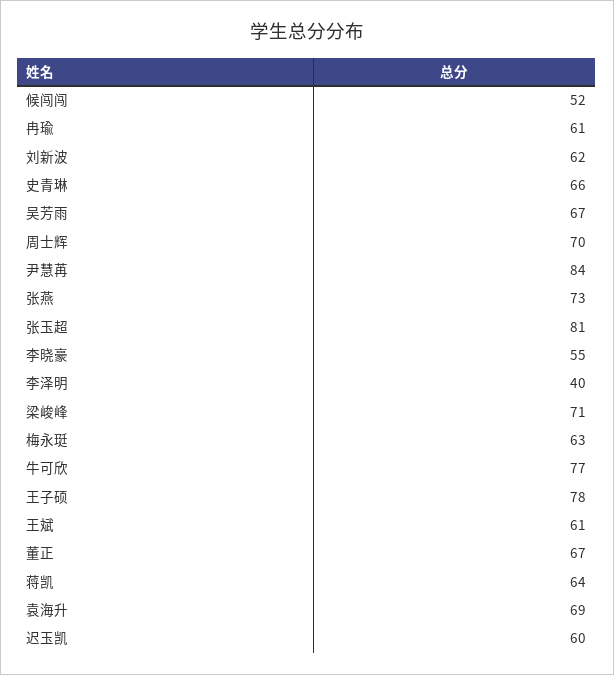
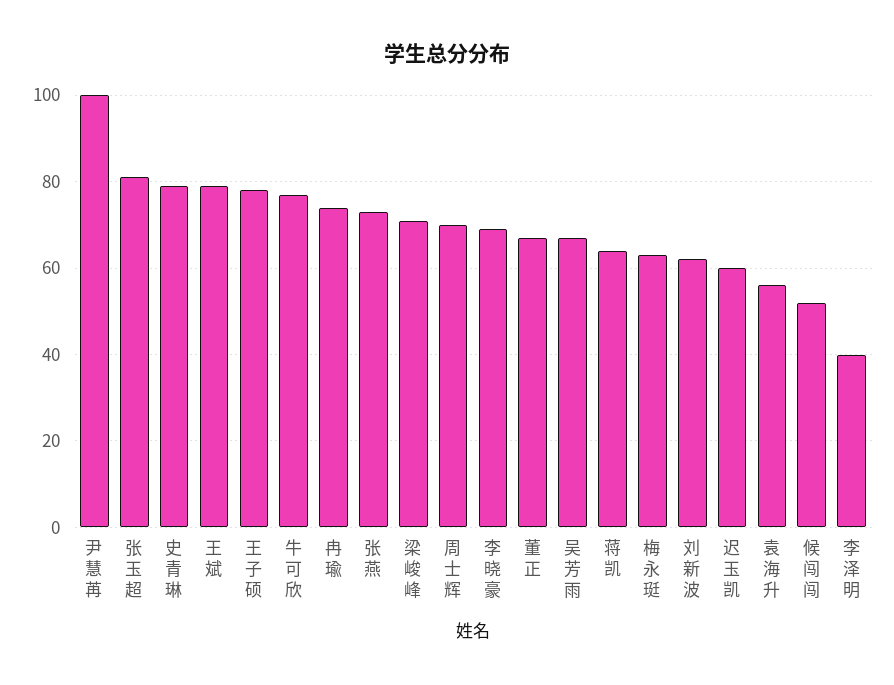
  {
    "候闯闯": 52,
-   "冉瑜": 61,
+   "冉瑜": 75,
    "刘新波": 62,
-   "史青琳": 66,
+   "史青琳": 80,
    "吴芳雨": 67,
    "周士辉": 70,
-   "尹慧苒": 84,
+   "尹慧苒": 100,
    "张燕": 73,
    "张玉超": 81,
-   "李晓豪": 55,
+   "李晓豪": 70,
    "李泽明": 40,
    "梁峻峰": 71,
    "梅永珽": 63,
    "牛可欣": 77,
    "王子硕": 78,
-   "王斌": 61,
+   "王斌": 80,
    "董正": 67,
    "蒋凯": 64,
-   "袁海升": 69,
+   "袁海升": 55,
    "迟玉凯": 60
  }

